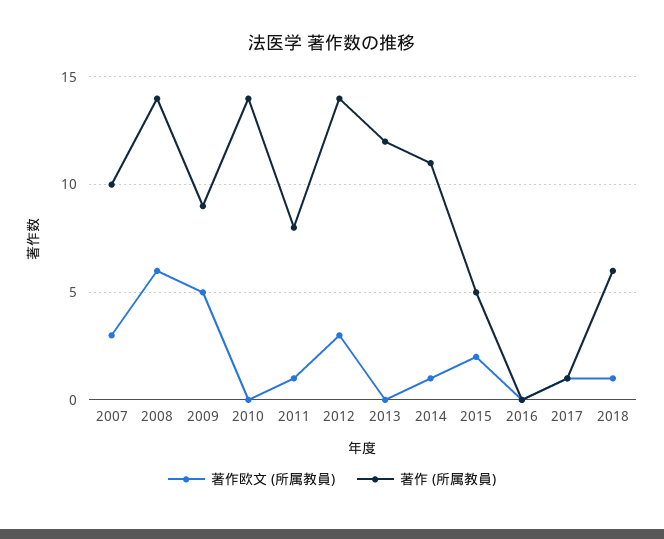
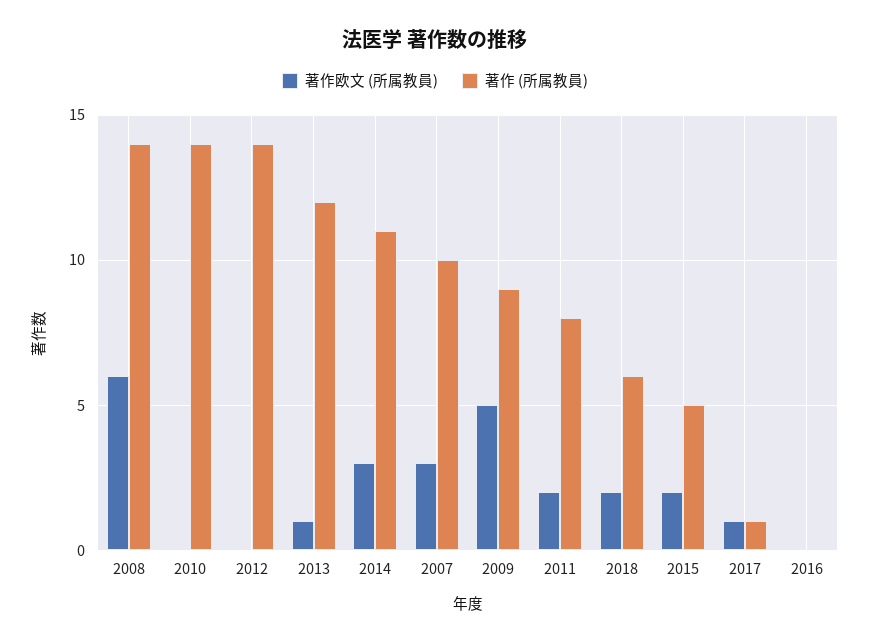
  {
    "著作欧文 (所属教員)": {
      "2007": 3,
      "2008": 6,
      "2009": 5,
      "2010": 0,
-     "2011": 1,
+     "2011": 2,
-     "2012": 3,
+     "2012": 0,
-     "2013": 0,
+     "2013": 1,
-     "2014": 1,
+     "2014": 3,
      "2015": 2,
      "2016": 0,
      "2017": 1,
-     "2018": 1
+     "2018": 2
    },
    "著作 (所属教員)": {
      "2007": 10,
      "2008": 14,
      "2009": 9,
      "2010": 14,
      "2011": 8,
      "2012": 14,
      "2013": 12,
      "2014": 11,
      "2015": 5,
      "2016": 0,
      "2017": 1,
      "2018": 6
    }
  }

